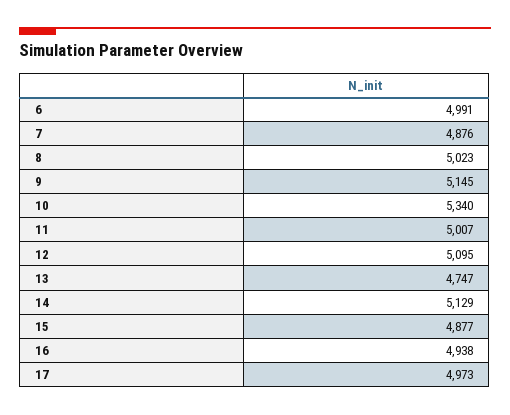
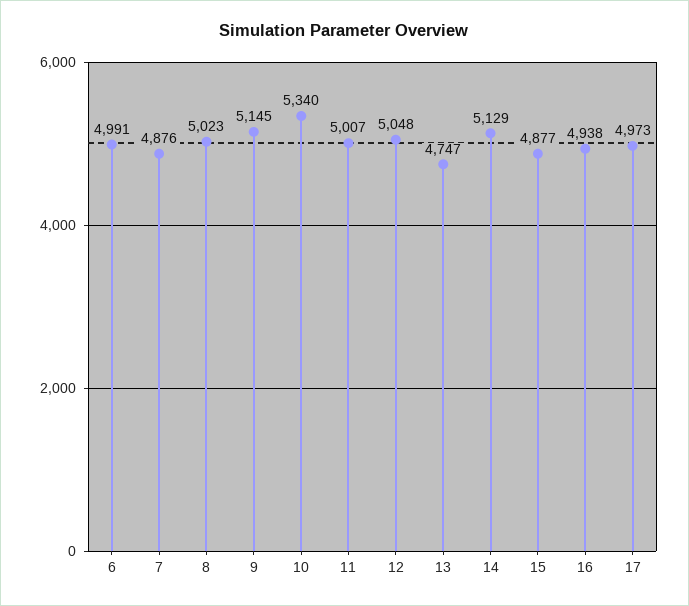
  {
    "6": 4991,
    "7": 4876,
    "8": 5023,
    "9": 5145,
    "10": 5340,
    "11": 5007,
-   "12": 5095,
+   "12": 5048,
    "13": 4747,
    "14": 5129,
    "15": 4877,
    "16": 4938,
    "17": 4973
  }

